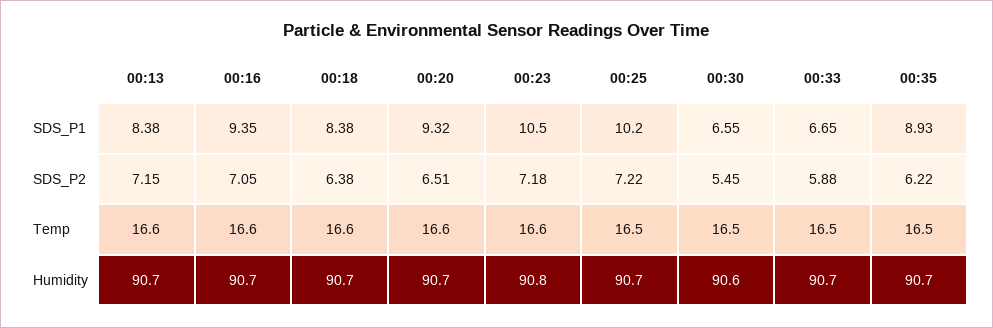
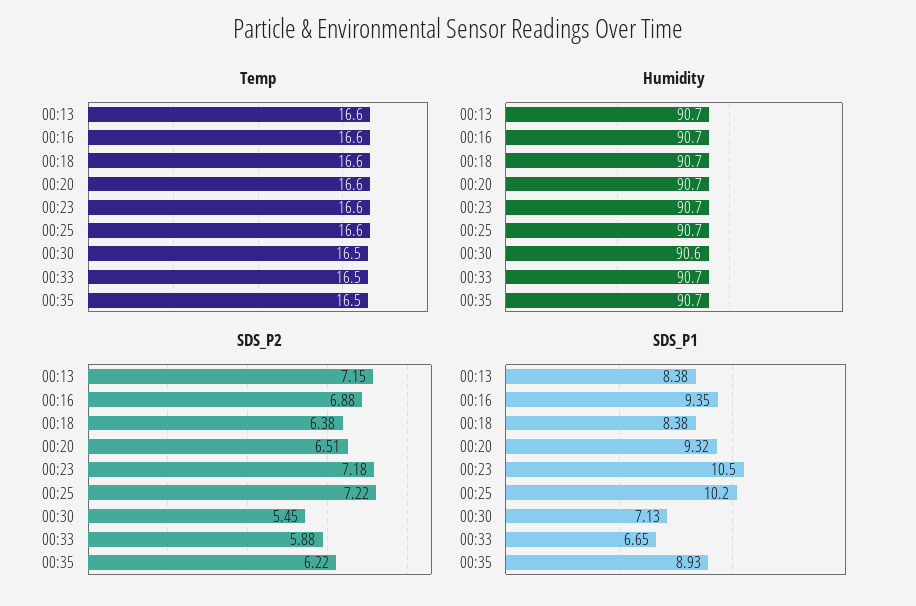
  {
    "SDS_P1": {
      "00:13": 8.38,
      "00:16": 9.35,
      "00:18": 8.38,
      "00:20": 9.32,
      "00:23": 10.5,
      "00:25": 10.2,
-     "00:30": 6.55,
+     "00:30": 7.13,
      "00:33": 6.65,
      "00:35": 8.93
    },
    "SDS_P2": {
      "00:13": 7.15,
-     "00:16": 7.05,
+     "00:16": 6.88,
      "00:18": 6.38,
      "00:20": 6.51,
      "00:23": 7.18,
      "00:25": 7.22,
      "00:30": 5.45,
      "00:33": 5.88,
      "00:35": 6.22
    },
    "Temp": {
      "00:13": 16.6,
      "00:16": 16.6,
      "00:18": 16.6,
      "00:20": 16.6,
      "00:23": 16.6,
-     "00:25": 16.5,
+     "00:25": 16.6,
      "00:30": 16.5,
      "00:33": 16.5,
      "00:35": 16.5
    },
    "Humidity": {
      "00:13": 90.7,
      "00:16": 90.7,
      "00:18": 90.7,
      "00:20": 90.7,
-     "00:23": 90.8,
+     "00:23": 90.7,
      "00:25": 90.7,
      "00:30": 90.6,
      "00:33": 90.7,
      "00:35": 90.7
    }
  }

